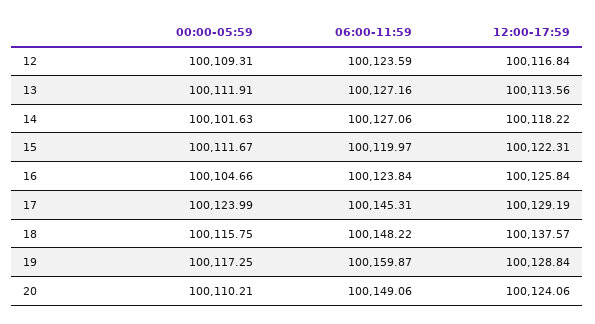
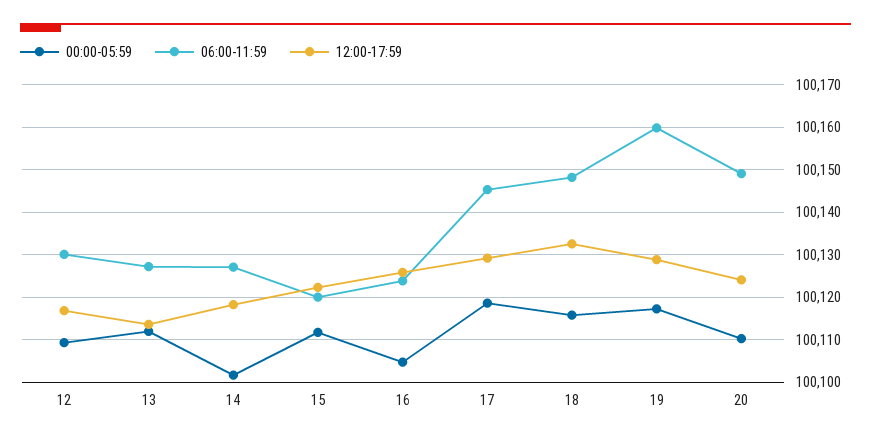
  {
    "00:00-05:59": {
      "12": 100109.31,
      "13": 100111.91,
      "14": 100101.63,
      "15": 100111.67,
      "16": 100104.66,
-     "17": 100123.99,
+     "17": 100118,
      "18": 100115.75,
      "19": 100117.25,
      "20": 100110.21
    },
    "06:00-11:59": {
-     "12": 100123.59,
+     "12": 100130,
      "13": 100127.16,
      "14": 100127.06,
      "15": 100119.97,
      "16": 100123.84,
      "17": 100145.31,
      "18": 100148.22,
      "19": 100159.87,
      "20": 100149.06
    },
    "12:00-17:59": {
      "12": 100116.84,
      "13": 100113.56,
      "14": 100118.22,
      "15": 100122.31,
      "16": 100125.84,
      "17": 100129.19,
-     "18": 100137.57,
+     "18": 100132,
      "19": 100128.84,
      "20": 100124.06
    }
  }

